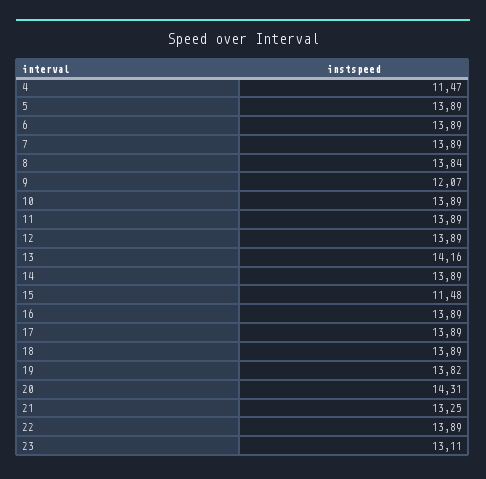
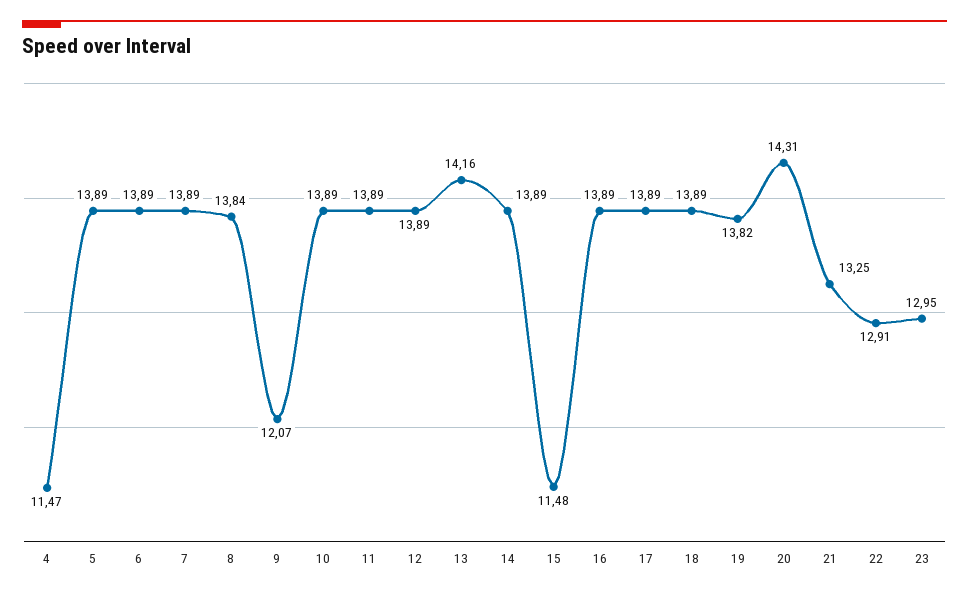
  {
    "4": 11.47,
    "5": 13.89,
    "6": 13.89,
    "7": 13.89,
    "8": 13.84,
    "9": 12.07,
    "10": 13.89,
    "11": 13.89,
    "12": 13.89,
    "13": 14.16,
    "14": 13.89,
    "15": 11.48,
    "16": 13.89,
    "17": 13.89,
    "18": 13.89,
    "19": 13.82,
    "20": 14.31,
    "21": 13.25,
-   "22": 13.89,
+   "22": 12.91,
-   "23": 13.11
+   "23": 12.95
  }

